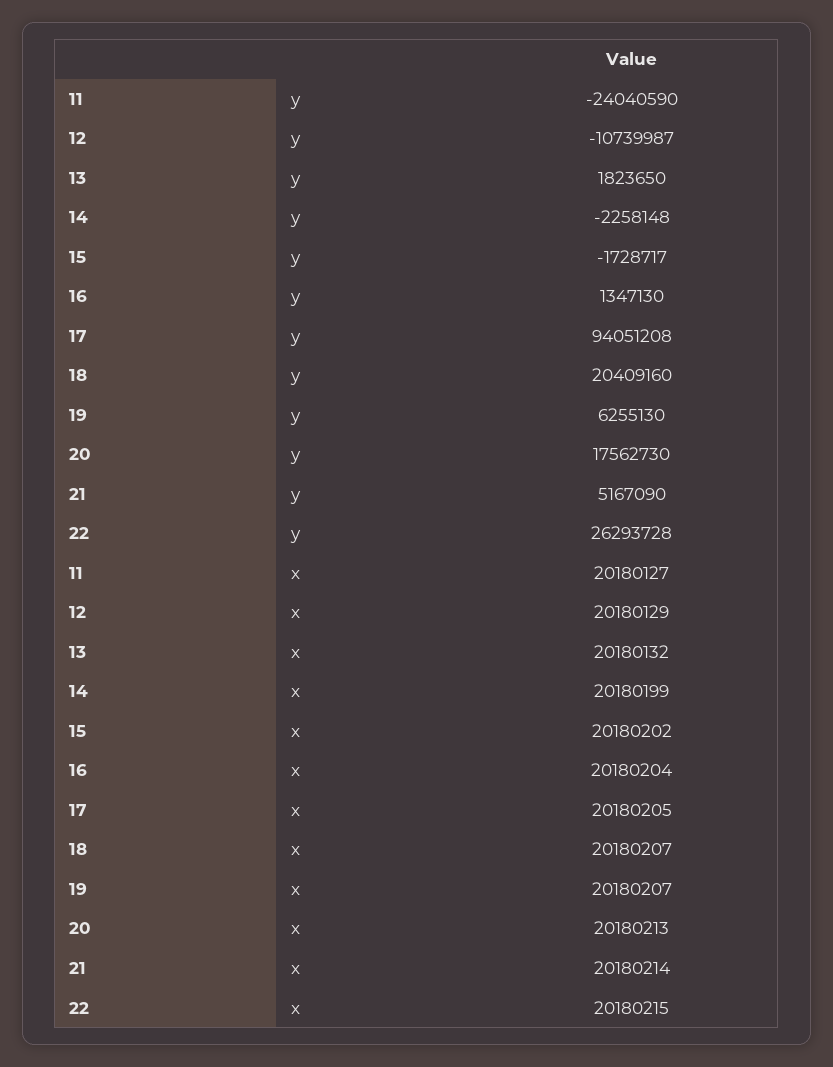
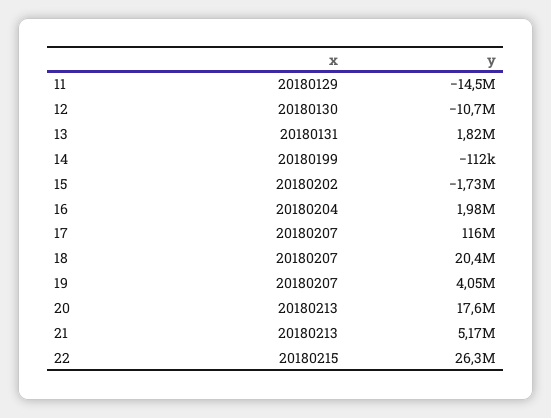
  {
    "11": {
-     "y": -24040590,
+     "y": -14500000,
-     "x": 20180127
+     "x": 20180129
    },
    "12": {
      "y": -10739987,
-     "x": 20180129
+     "x": 20180130
    },
    "13": {
      "y": 1823650,
-     "x": 20180132
+     "x": 20180131
    },
    "14": {
-     "y": -2258148,
+     "y": -112000,
      "x": 20180199
    },
    "15": {
      "y": -1728717,
      "x": 20180202
    },
    "16": {
-     "y": 1347130,
+     "y": 1980000,
      "x": 20180204
    },
    "17": {
-     "y": 94051208,
+     "y": 116000000,
-     "x": 20180205
+     "x": 20180207
    },
    "18": {
      "y": 20409160,
      "x": 20180207
    },
    "19": {
-     "y": 6255130,
+     "y": 4050000,
      "x": 20180207
    },
    "20": {
      "y": 17562730,
      "x": 20180213
    },
    "21": {
      "y": 5167090,
-     "x": 20180214
+     "x": 20180213
    },
    "22": {
      "y": 26293728,
      "x": 20180215
    }
  }

